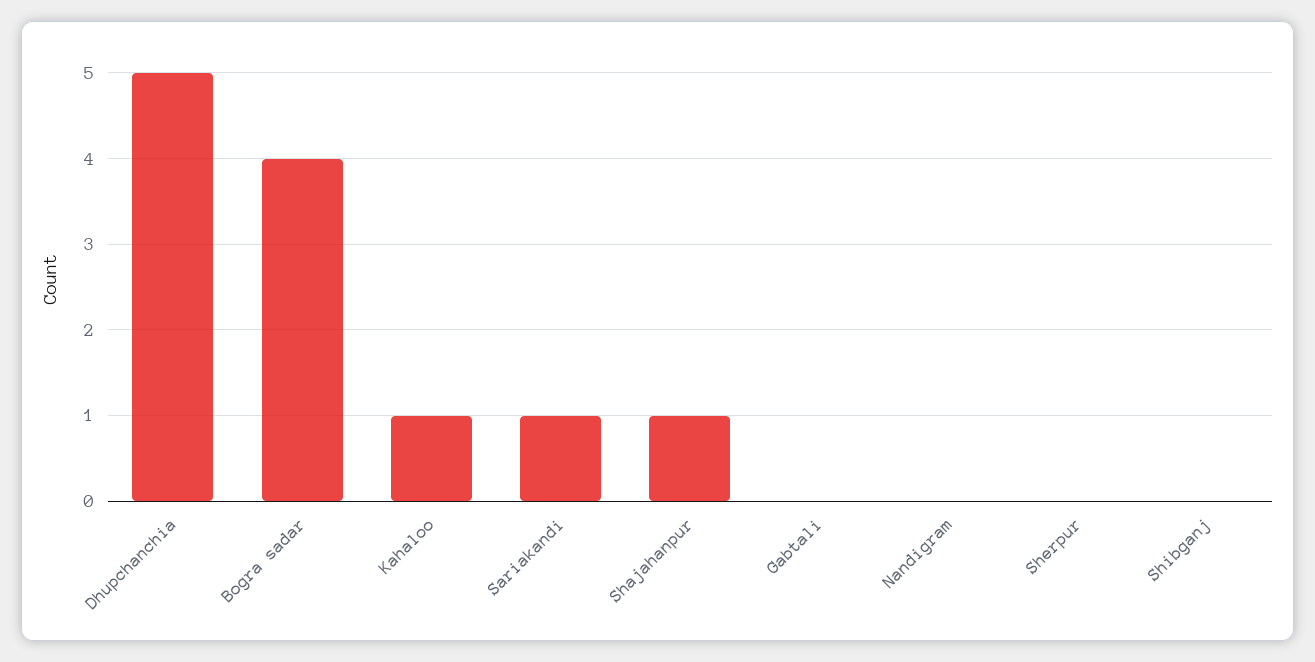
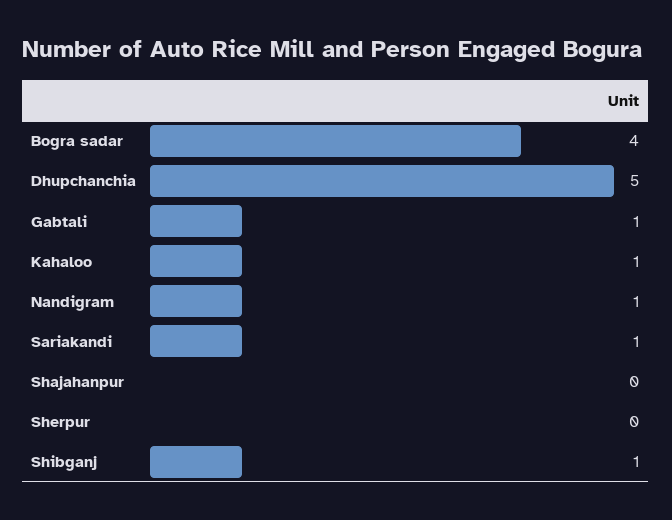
  {
    "Dhupchanchia": 5,
    "Bogra sadar": 4,
    "Kahaloo": 1,
    "Sariakandi": 1,
-   "Shajahanpur": 1,
+   "Shajahanpur": 0,
-   "Gabtali": 0,
+   "Gabtali": 1,
-   "Nandigram": 0,
+   "Nandigram": 1,
    "Sherpur": 0,
-   "Shibganj": 0
+   "Shibganj": 1
  }

